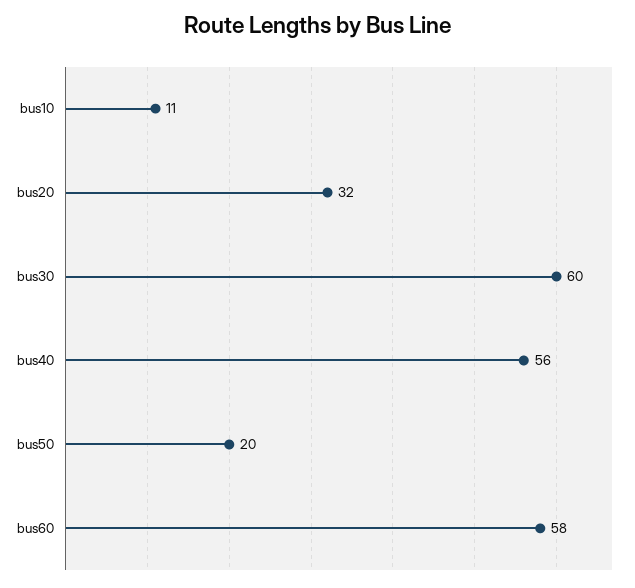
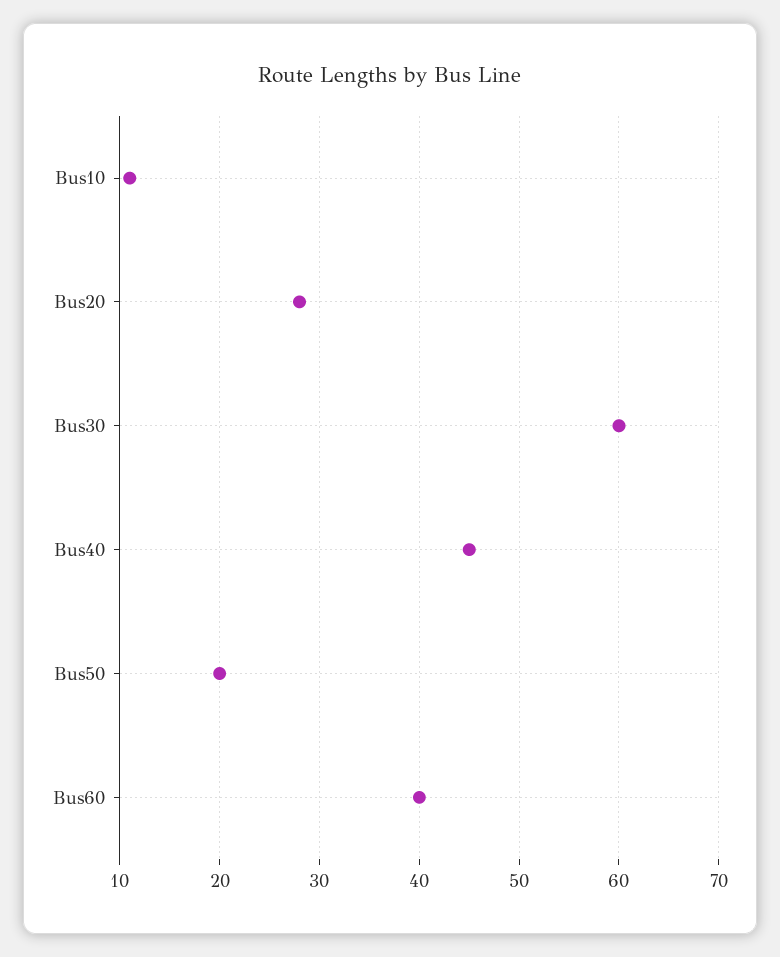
  {
    "bus10": 11,
-   "bus20": 32,
+   "bus20": 28,
    "bus30": 60,
-   "bus40": 56,
+   "bus40": 45,
    "bus50": 20,
-   "bus60": 58
+   "bus60": 40
  }

